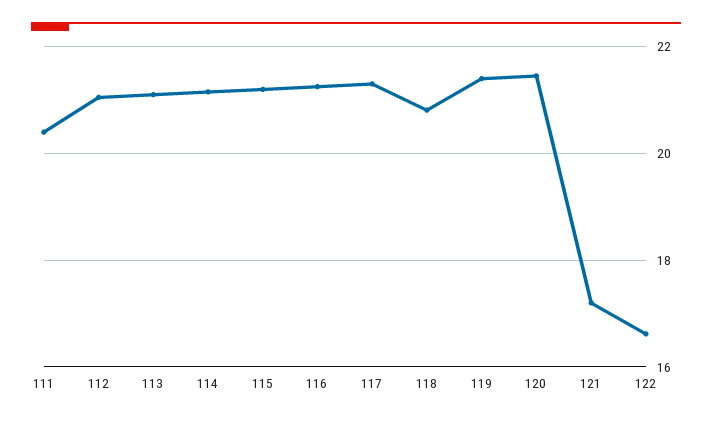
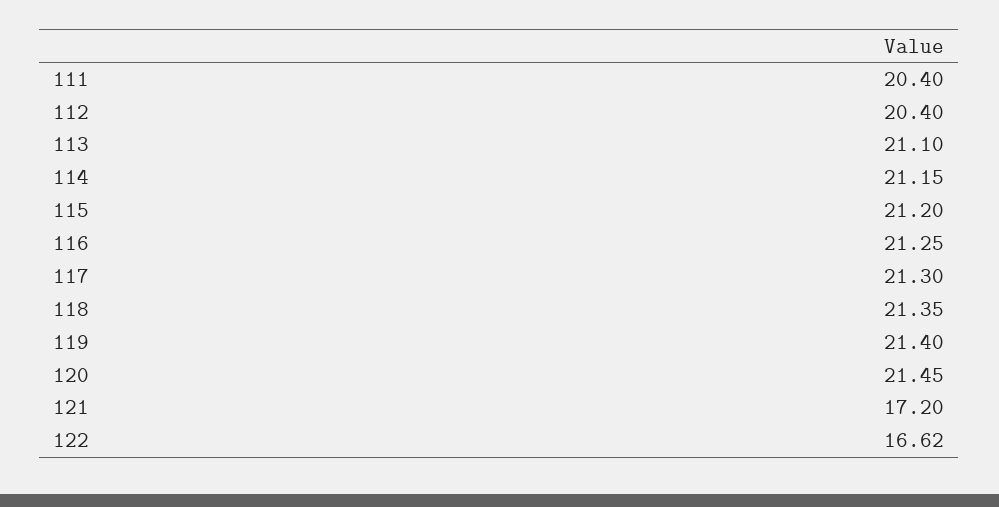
  {
    "111": 20.4,
-   "112": 21,
+   "112": 20.4,
    "113": 21.1,
    "114": 21.15,
    "115": 21.2,
    "116": 21.25,
    "117": 21.3,
-   "118": 20.8,
+   "118": 21.35,
    "119": 21.4,
    "120": 21.45,
    "121": 17.2,
    "122": 16.62
  }

